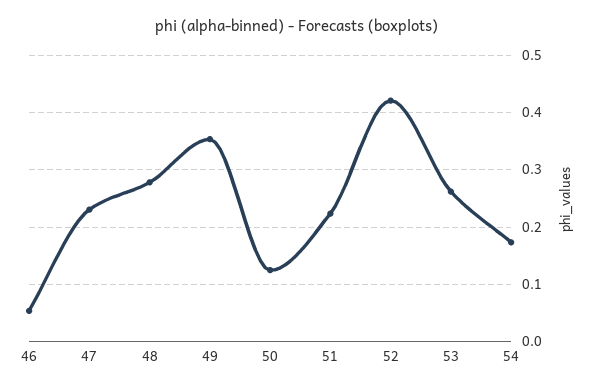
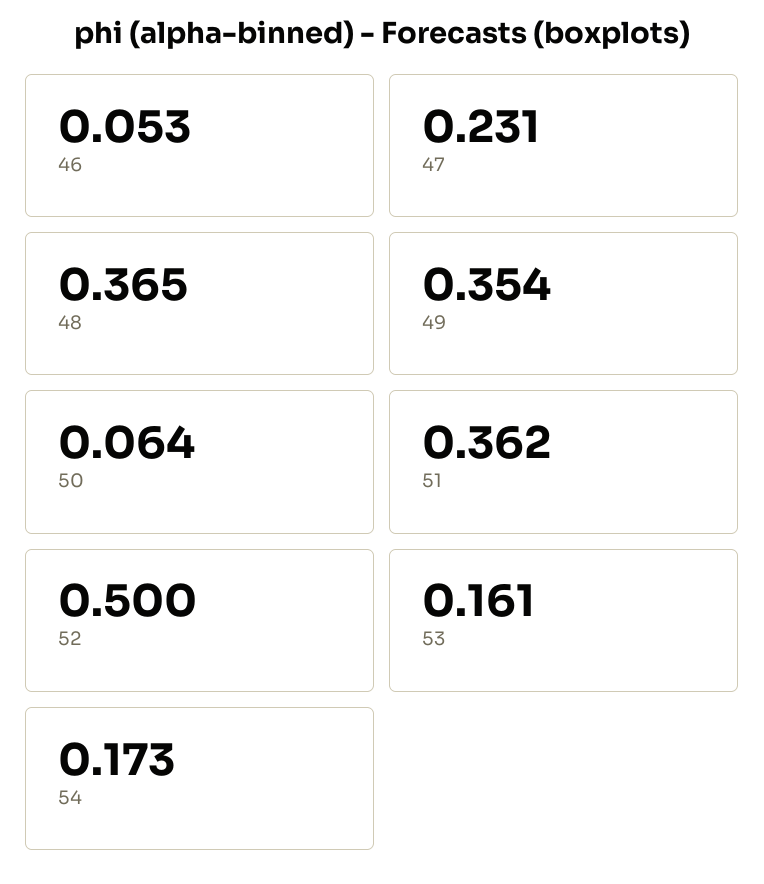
  {
    "46": 0.053,
    "47": 0.231,
-   "48": 0.28,
+   "48": 0.365,
    "49": 0.354,
-   "50": 0.12,
+   "50": 0.064,
-   "51": 0.22,
+   "51": 0.362,
-   "52": 0.42,
+   "52": 0.5,
-   "53": 0.26,
+   "53": 0.161,
    "54": 0.173
  }

